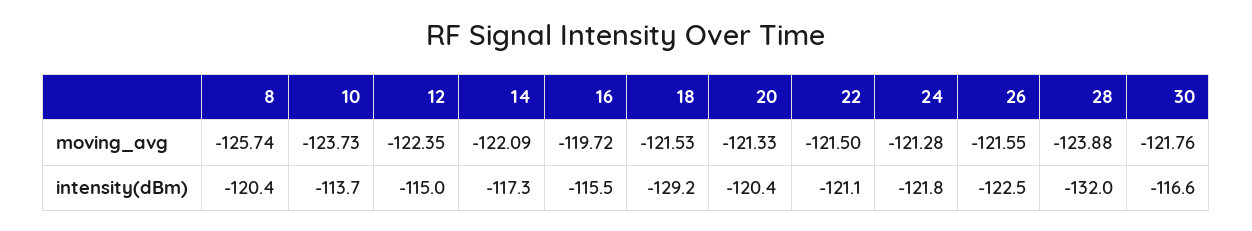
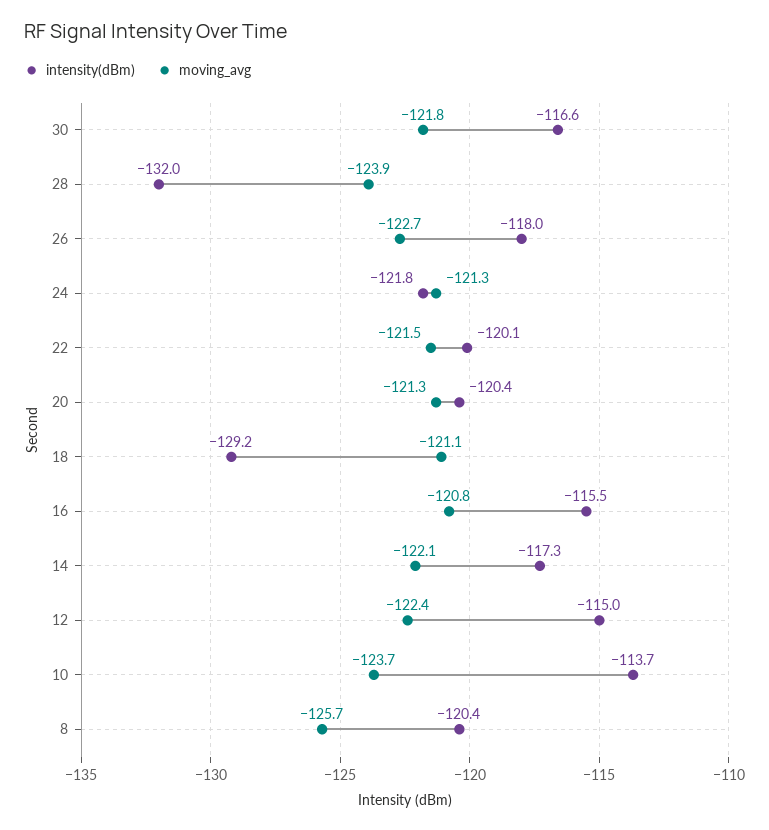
  {
    "moving_avg": {
      "8": -125.74,
      "10": -123.73,
      "12": -122.35,
      "14": -122.09,
-     "16": -119.72,
+     "16": -120.8,
-     "18": -121.53,
+     "18": -121.1,
      "20": -121.33,
      "22": -121.5,
      "24": -121.28,
-     "26": -121.55,
+     "26": -122.7,
      "28": -123.88,
      "30": -121.76
    },
    "intensity(dBm)": {
      "8": -120.4,
      "10": -113.7,
      "12": -115,
      "14": -117.3,
      "16": -115.5,
      "18": -129.2,
      "20": -120.4,
-     "22": -121.1,
+     "22": -120.1,
      "24": -121.8,
-     "26": -122.5,
+     "26": -118,
      "28": -132,
      "30": -116.6
    }
  }

